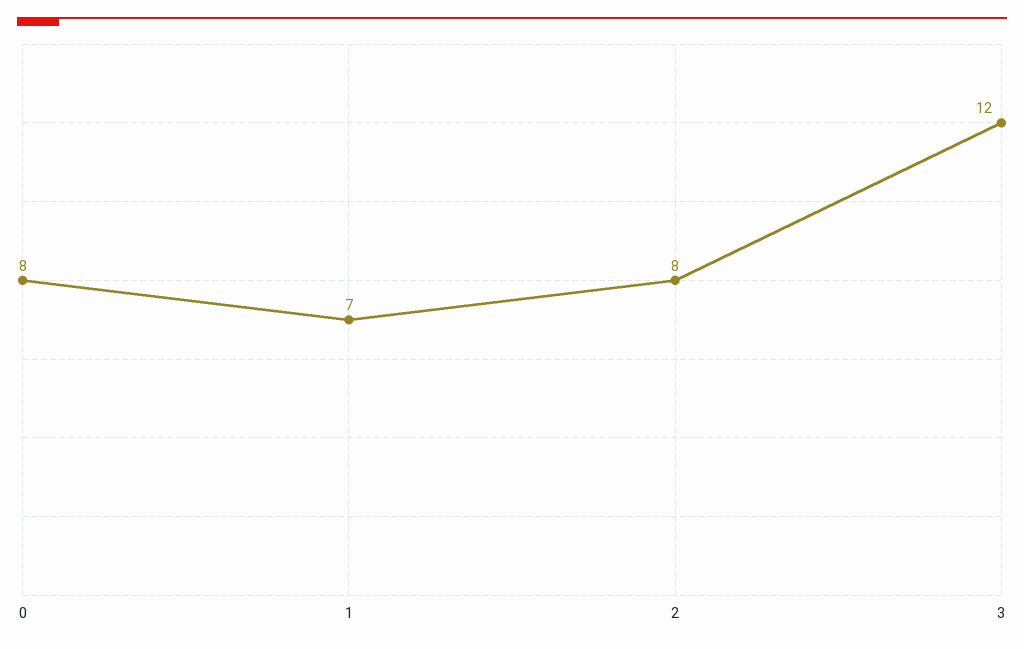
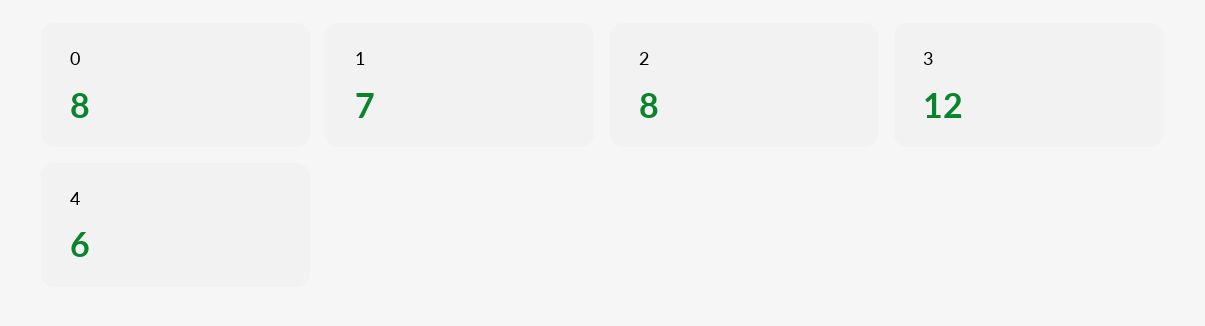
  {
    "0": 8,
    "1": 7,
    "2": 8,
-   "3": 12
+   "3": 12,
+   "4": 6
  }

